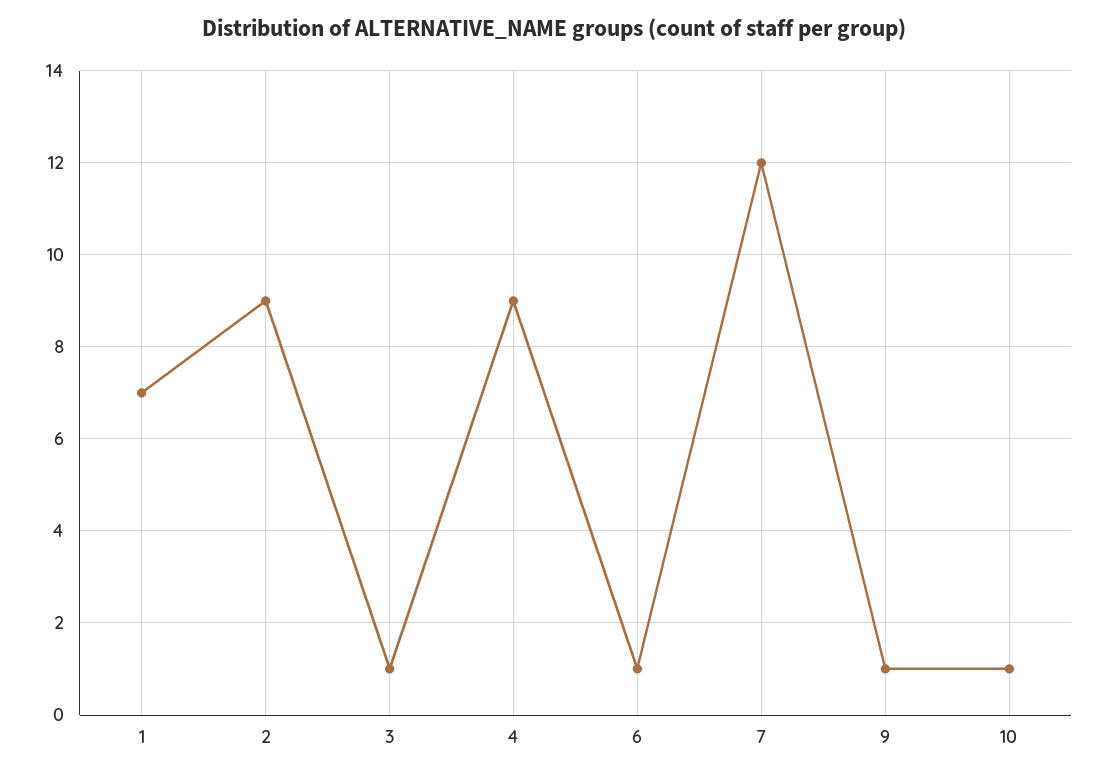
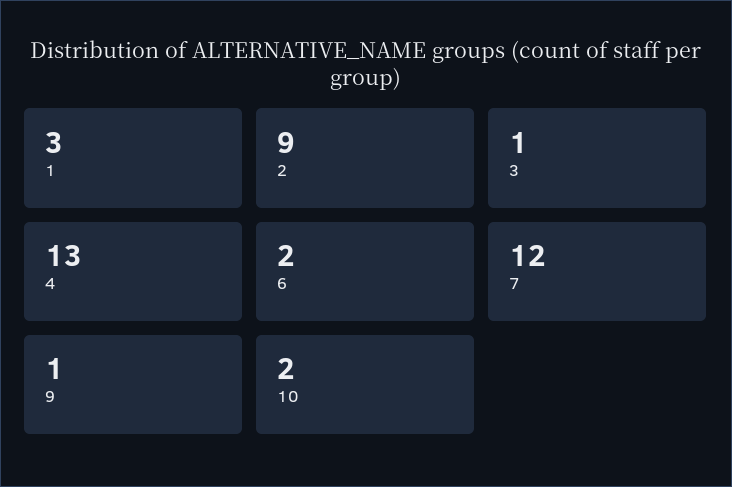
  {
-   "1": 7,
+   "1": 3,
    "2": 9,
    "3": 1,
-   "4": 9,
+   "4": 13,
-   "6": 1,
+   "6": 2,
    "7": 12,
    "9": 1,
-   "10": 1
+   "10": 2
  }

